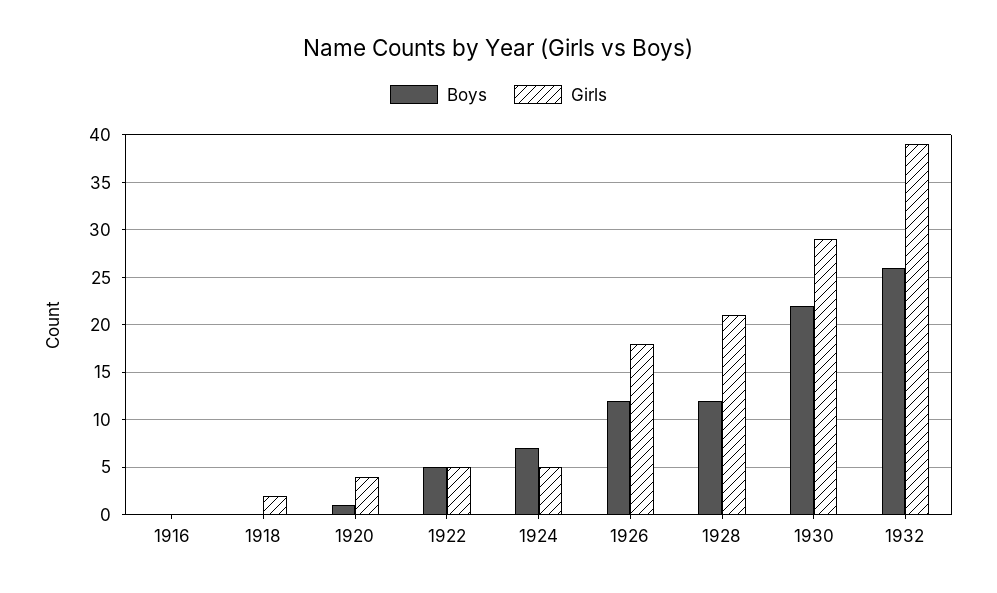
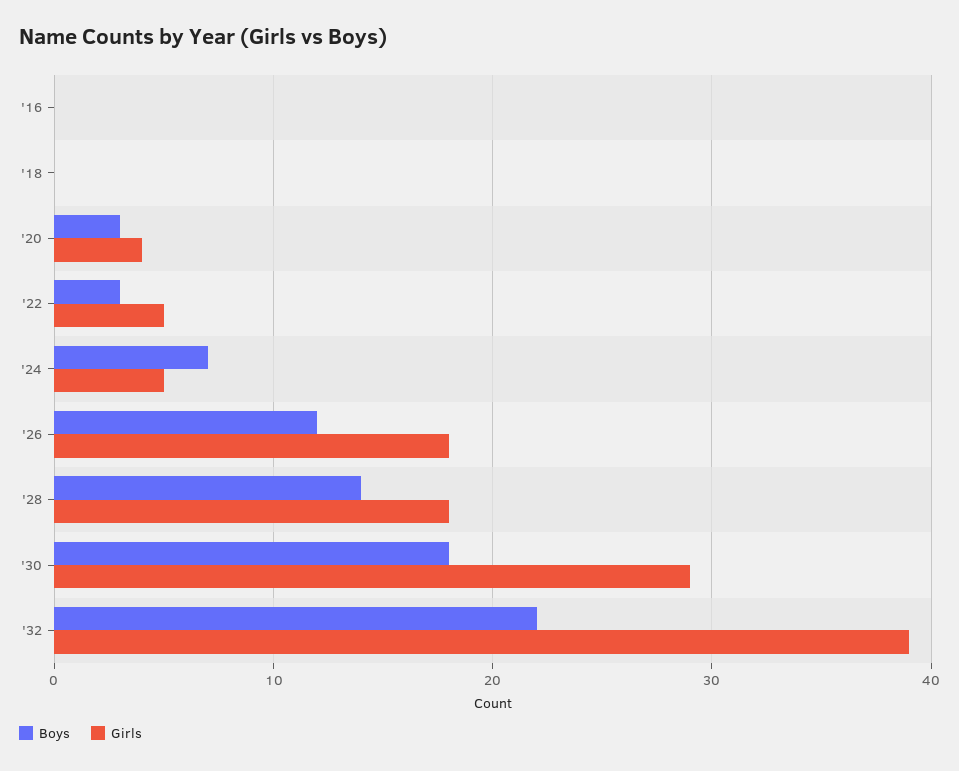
  {
    "Boys": {
      "1916": 0,
      "1918": 0,
-     "1920": 1,
+     "1920": 3,
-     "1922": 5,
+     "1922": 3,
      "1924": 7,
      "1926": 12,
-     "1928": 12,
+     "1928": 14,
-     "1930": 22,
+     "1930": 18,
-     "1932": 26
+     "1932": 22
    },
    "Girls": {
      "1916": 0,
-     "1918": 2,
+     "1918": 0,
      "1920": 4,
      "1922": 5,
      "1924": 5,
      "1926": 18,
-     "1928": 21,
+     "1928": 18,
      "1930": 29,
      "1932": 39
    }
  }

